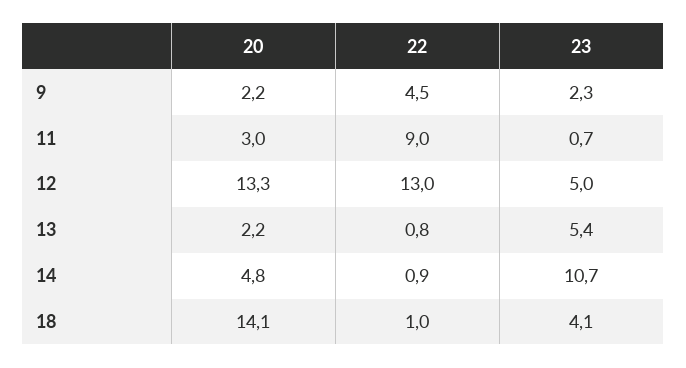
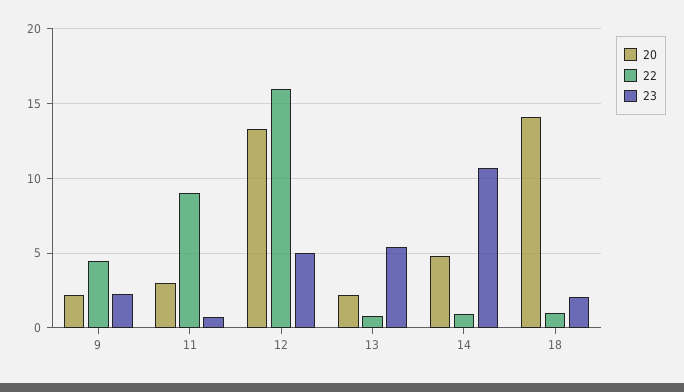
  {
    "20": {
      "9": 2.2,
      "11": 3,
      "12": 13.3,
      "13": 2.2,
      "14": 4.8,
      "18": 14.1
    },
    "22": {
      "9": 4.5,
      "11": 9,
-     "12": 13,
+     "12": 16,
      "13": 0.8,
      "14": 0.9,
      "18": 1
    },
    "23": {
      "9": 2.3,
      "11": 0.7,
      "12": 5,
      "13": 5.4,
      "14": 10.7,
-     "18": 4.1
+     "18": 2
    }
  }

